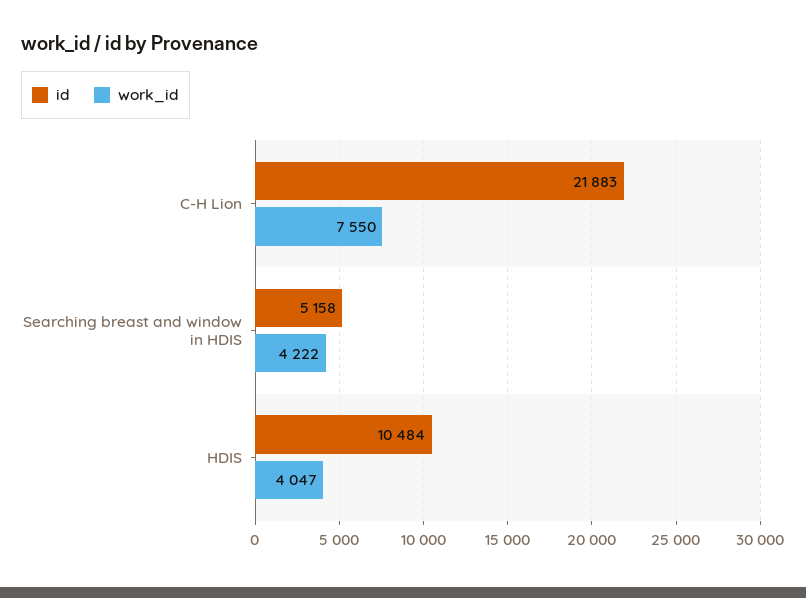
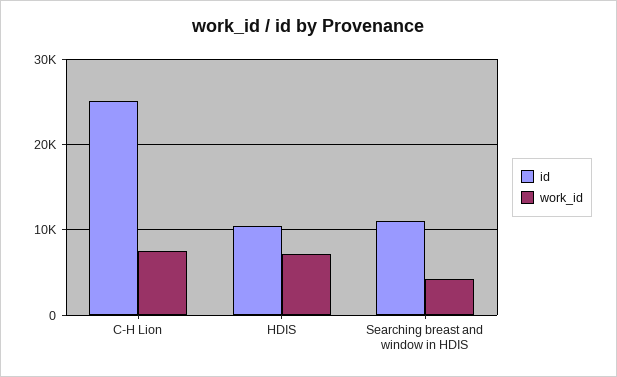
  {
    "id": {
-     "C-H Lion": 21883,
+     "C-H Lion": 25000,
-     "Searching breast and window in HDIS": 5158,
+     "Searching breast and window in HDIS": 11000,
      "HDIS": 10484
    },
    "work_id": {
      "C-H Lion": 7550,
      "Searching breast and window in HDIS": 4222,
-     "HDIS": 4047
+     "HDIS": 7000
    }
  }

